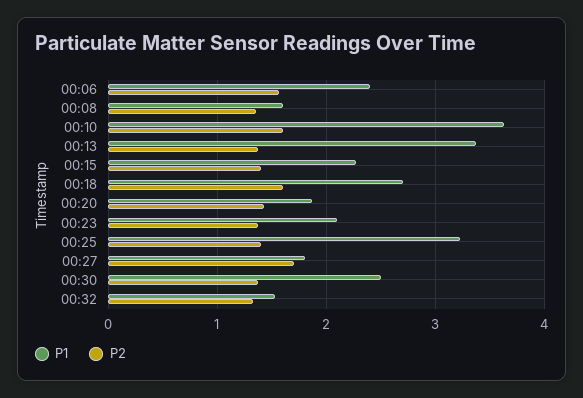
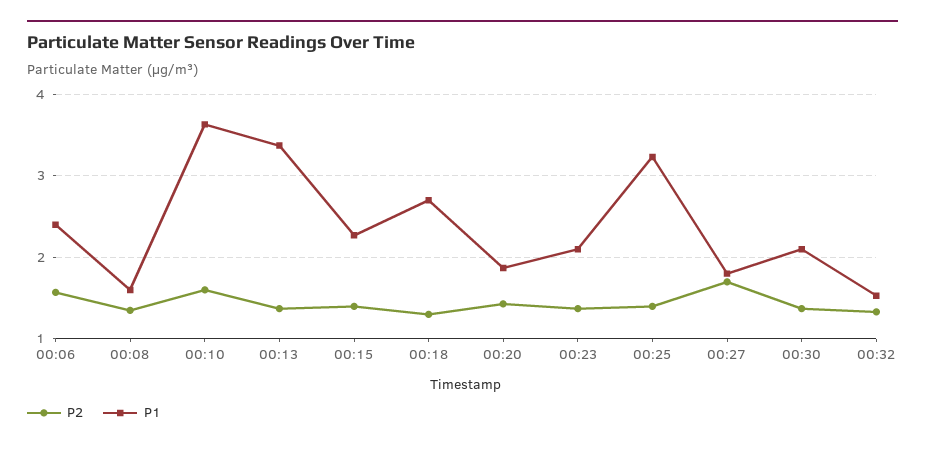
  {
    "P1": {
      "00:06": 2.4,
      "00:08": 1.6,
      "00:10": 3.6,
      "00:13": 3.4,
      "00:15": 2.3,
      "00:18": 2.7,
      "00:20": 1.9,
      "00:23": 2.1,
      "00:25": 3.2,
      "00:27": 1.8,
-     "00:30": 2.5,
+     "00:30": 2.1,
      "00:32": 1.5
    },
    "P2": {
      "00:06": 1.6,
      "00:08": 1.4,
      "00:10": 1.6,
      "00:13": 1.4,
      "00:15": 1.4,
-     "00:18": 1.6,
+     "00:18": 1.3,
      "00:20": 1.4,
      "00:23": 1.4,
      "00:25": 1.4,
      "00:27": 1.7,
      "00:30": 1.4,
      "00:32": 1.3
    }
  }

